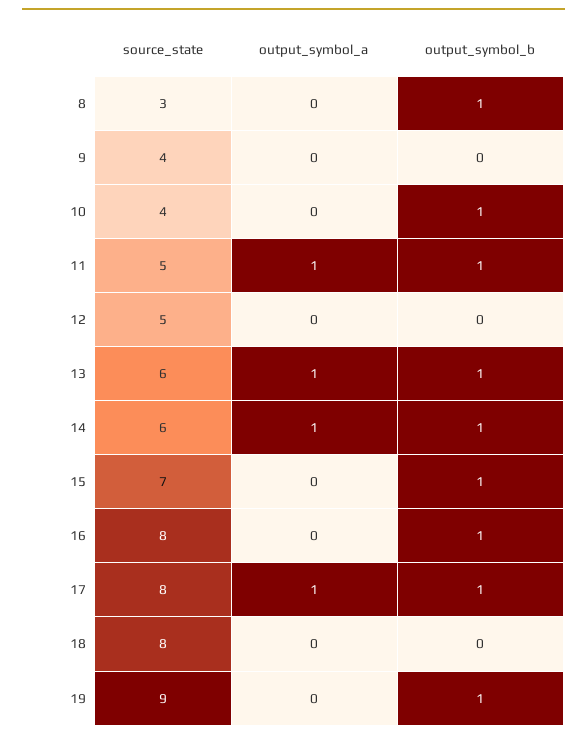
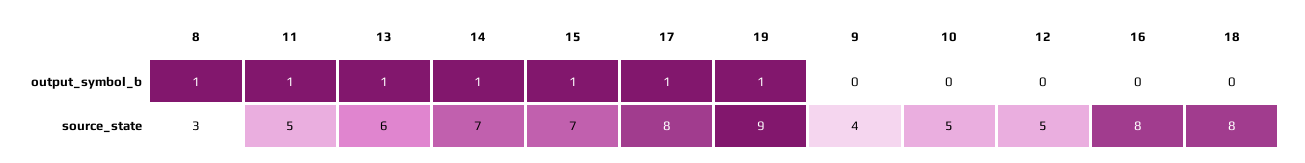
  {
    "source_state": {
      "8": 3,
      "9": 4,
-     "10": 4,
+     "10": 5,
      "11": 5,
      "12": 5,
      "13": 6,
-     "14": 6,
+     "14": 7,
      "15": 7,
      "16": 8,
      "17": 8,
      "18": 8,
      "19": 9
    },
-   "output_symbol_a": {
-     "8": 0,
-     "9": 0,
-     "10": 0,
-     "11": 1,
-     "12": 0,
-     "13": 1,
-     "14": 1,
-     "15": 0,
-     "16": 0,
-     "17": 1,
-     "18": 0,
-     "19": 0
-   },
    "output_symbol_b": {
      "8": 1,
      "9": 0,
-     "10": 1,
+     "10": 0,
      "11": 1,
      "12": 0,
      "13": 1,
      "14": 1,
      "15": 1,
-     "16": 1,
+     "16": 0,
      "17": 1,
      "18": 0,
      "19": 1
    }
  }

